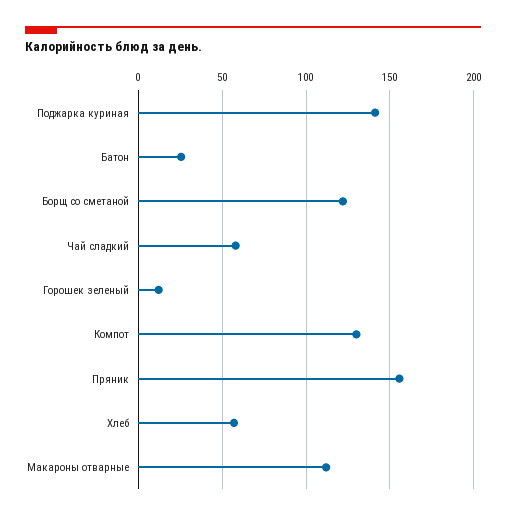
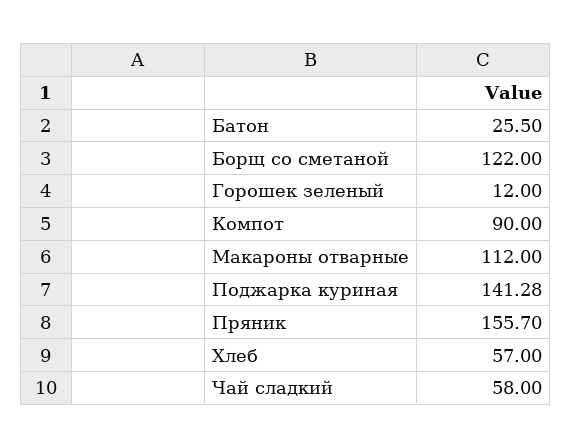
  {
    "Поджарка куриная": 141.28,
    "Батон": 25.5,
    "Борщ со сметаной": 122,
    "Чай сладкий": 58,
    "Горошек зеленый": 12,
-   "Компот": 130,
+   "Компот": 90,
    "Пряник": 155.7,
    "Хлеб": 57,
    "Макароны отварные": 112
  }

